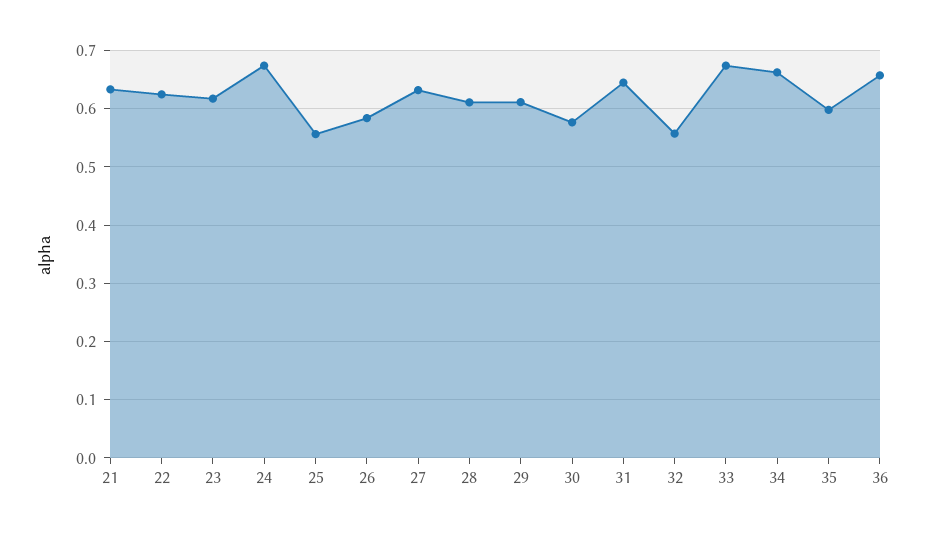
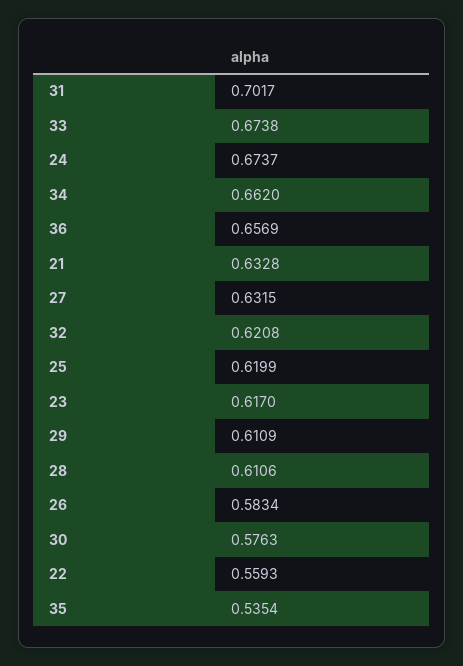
  {
    "21": 0.6328,
-   "22": 0.62,
+   "22": 0.5593,
    "23": 0.617,
    "24": 0.6737,
-   "25": 0.56,
+   "25": 0.6199,
    "26": 0.5834,
    "27": 0.6315,
    "28": 0.6106,
    "29": 0.6109,
    "30": 0.5763,
-   "31": 0.64,
+   "31": 0.7017,
-   "32": 0.56,
+   "32": 0.6208,
    "33": 0.6738,
    "34": 0.662,
-   "35": 0.6,
+   "35": 0.5354,
    "36": 0.6569
  }

